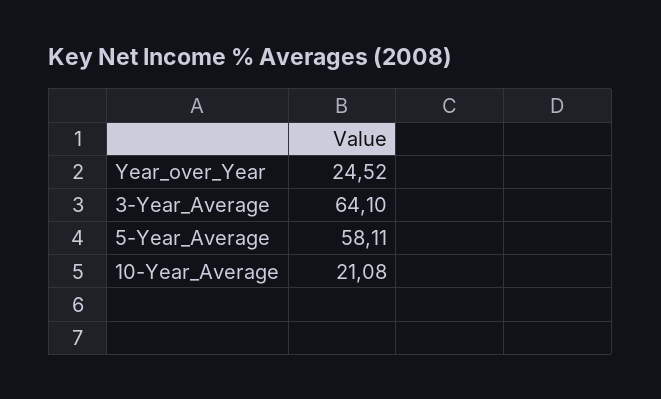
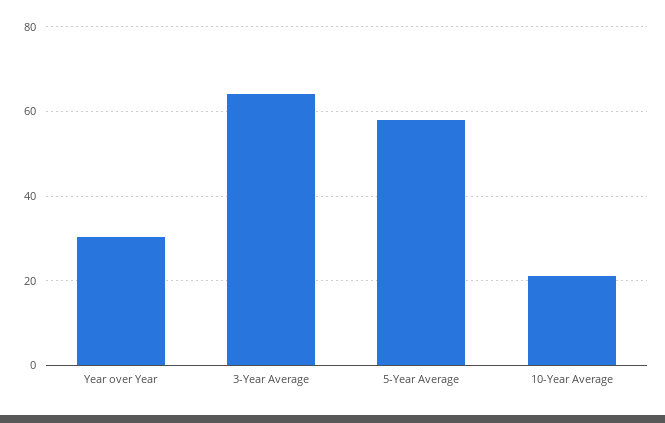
  {
-   "Year_over_Year": 24.52,
+   "Year_over_Year": 30,
    "3-Year_Average": 64.1,
    "5-Year_Average": 58.11,
    "10-Year_Average": 21.08
  }

